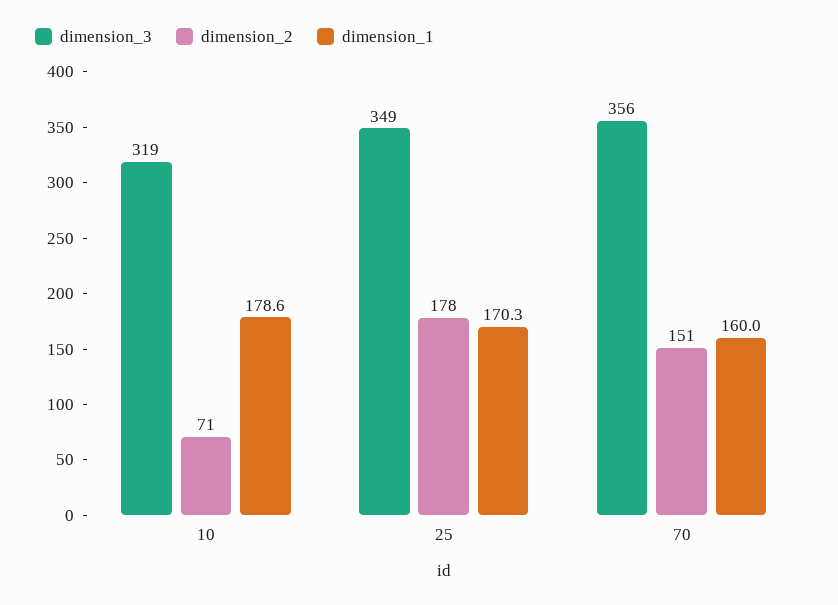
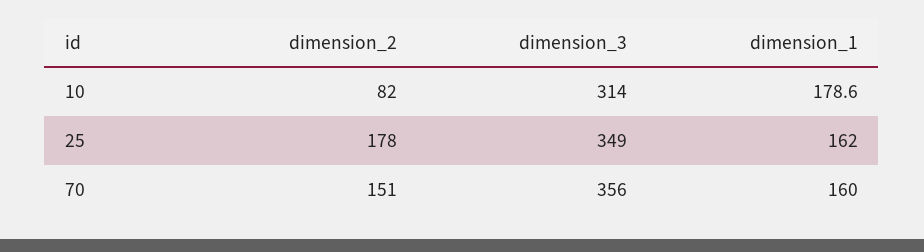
  {
    "dimension_3": {
-     "10": 319,
+     "10": 314,
      "25": 349,
      "70": 356
    },
    "dimension_2": {
-     "10": 71,
+     "10": 82,
      "25": 178,
      "70": 151
    },
    "dimension_1": {
      "10": 178.6,
-     "25": 170.3,
+     "25": 162,
      "70": 160
    }
  }

